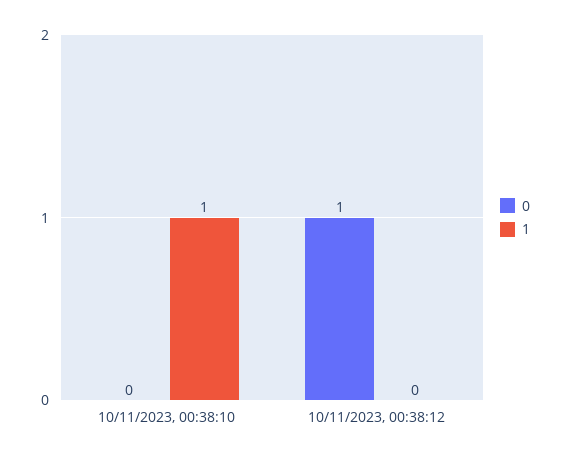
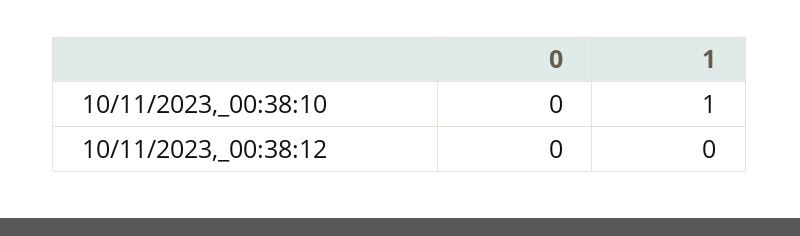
  {
    "0": {
      "10/11/2023, 00:38:10": 0,
-     "10/11/2023, 00:38:12": 1
+     "10/11/2023, 00:38:12": 0
    },
    "1": {
      "10/11/2023, 00:38:10": 1,
      "10/11/2023, 00:38:12": 0
    }
  }

